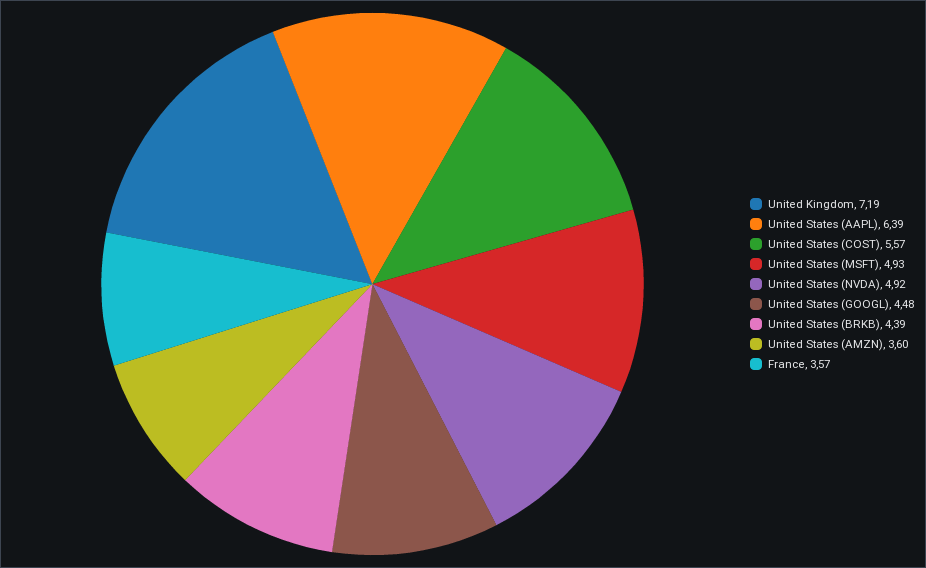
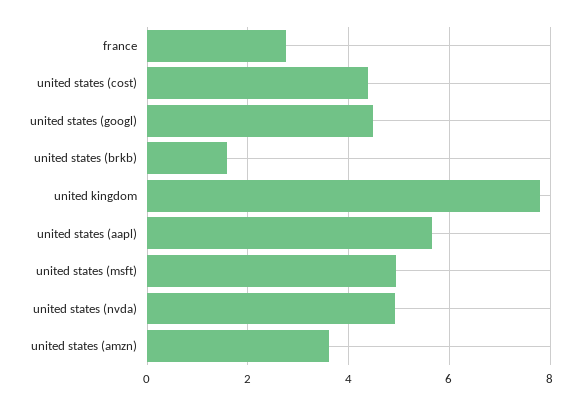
  {
-   "United Kingdom": 7.19,
+   "United Kingdom": 7.8,
-   "United States (AAPL)": 6.39,
+   "United States (AAPL)": 5.6,
-   "United States (COST)": 5.57,
+   "United States (COST)": 4.4,
    "United States (MSFT)": 4.93,
    "United States (NVDA)": 4.92,
    "United States (GOOGL)": 4.48,
-   "United States (BRKB)": 4.39,
+   "United States (BRKB)": 1.6,
    "United States (AMZN)": 3.6,
-   "France": 3.57
+   "France": 2.8
  }

